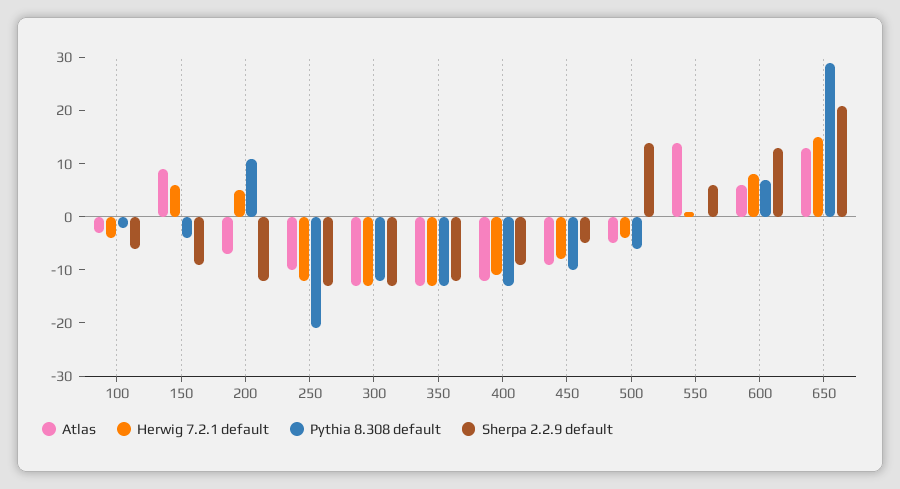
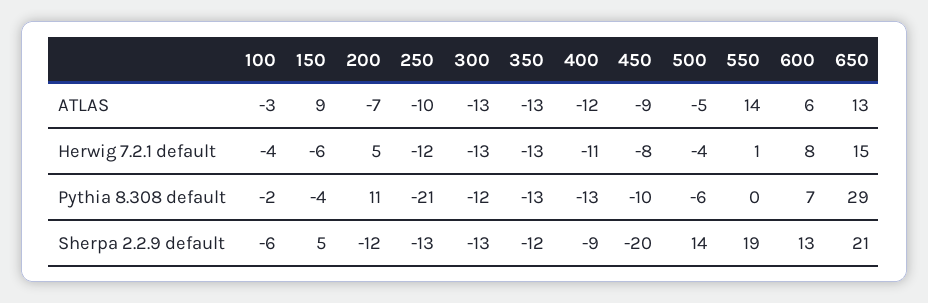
  {
    "Atlas": {
      "100": -3,
      "150": 9,
      "200": -7,
      "250": -10,
      "300": -13,
      "350": -13,
      "400": -12,
      "450": -9,
      "500": -5,
      "550": 14,
      "600": 6,
      "650": 13
    },
    "Herwig 7.2.1 default": {
      "100": -4,
-     "150": 5,
+     "150": -6,
      "200": 5,
      "250": -12,
      "300": -13,
      "350": -13,
      "400": -11,
      "450": -8,
      "500": -4,
      "550": 1,
      "600": 8,
      "650": 15
    },
    "Pythia 8.308 default": {
      "100": -2,
      "150": -4,
      "200": 11,
      "250": -21,
      "300": -12,
      "350": -13,
      "400": -13,
      "450": -10,
      "500": -6,
      "550": 0,
      "600": 7,
      "650": 29
    },
    "Sherpa 2.2.9 default": {
      "100": -6,
-     "150": -10,
+     "150": 5,
      "200": -12,
      "250": -13,
      "300": -13,
      "350": -12,
      "400": -9,
-     "450": -5,
+     "450": -20,
      "500": 14,
-     "550": 5,
+     "550": 19,
      "600": 13,
      "650": 21
    }
  }

